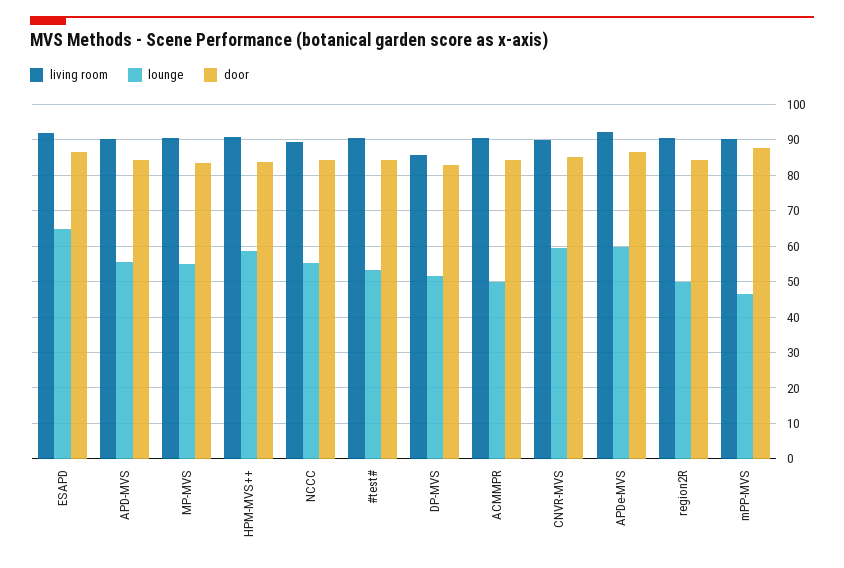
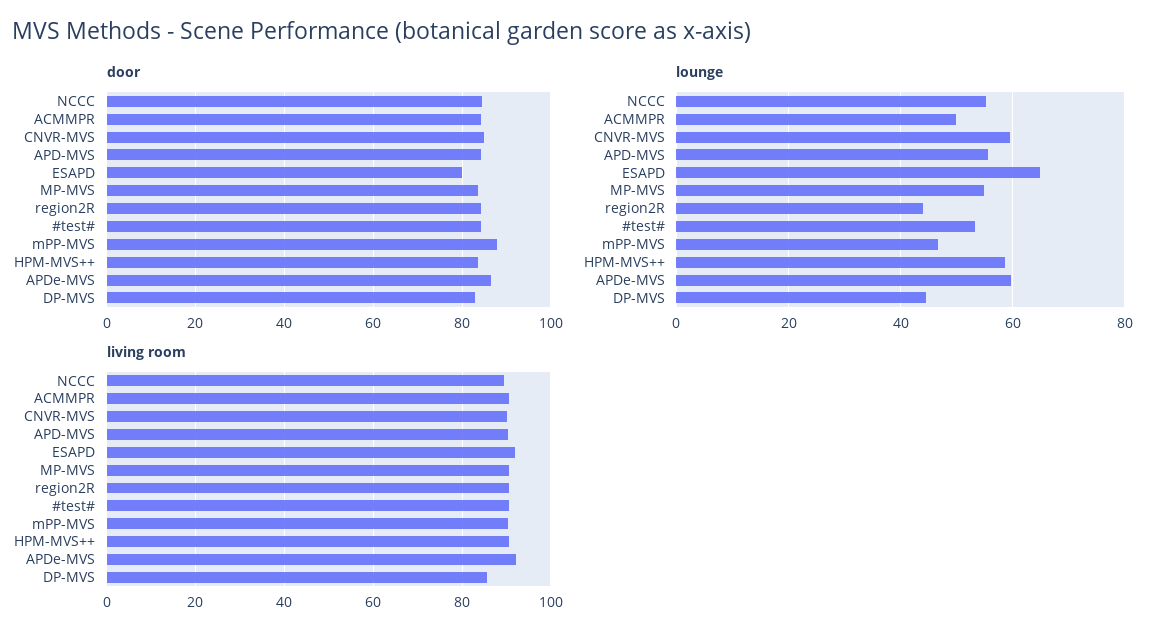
  {
    "living room": {
      "ESAPD": 92,
      "APD-MVS": 90,
      "MP-MVS": 90,
      "HPM-MVS++": 90,
      "NCCC": 90,
      "#test#": 90,
      "DP-MVS": 86,
      "ACMMPR": 90,
      "CNVR-MVS": 90,
      "APDe-MVS": 92,
      "region2R": 90,
      "mPP-MVS": 90
    },
    "lounge": {
      "ESAPD": 64,
      "APD-MVS": 56,
      "MP-MVS": 54,
      "HPM-MVS++": 58,
      "NCCC": 56,
      "#test#": 54,
-     "DP-MVS": 52,
+     "DP-MVS": 44,
      "ACMMPR": 50,
      "CNVR-MVS": 60,
      "APDe-MVS": 60,
-     "region2R": 50,
+     "region2R": 44,
      "mPP-MVS": 46
    },
    "door": {
-     "ESAPD": 86,
+     "ESAPD": 80,
      "APD-MVS": 84,
      "MP-MVS": 84,
      "HPM-MVS++": 84,
      "NCCC": 84,
      "#test#": 84,
      "DP-MVS": 82,
      "ACMMPR": 84,
      "CNVR-MVS": 86,
      "APDe-MVS": 86,
      "region2R": 84,
      "mPP-MVS": 88
    }
  }

